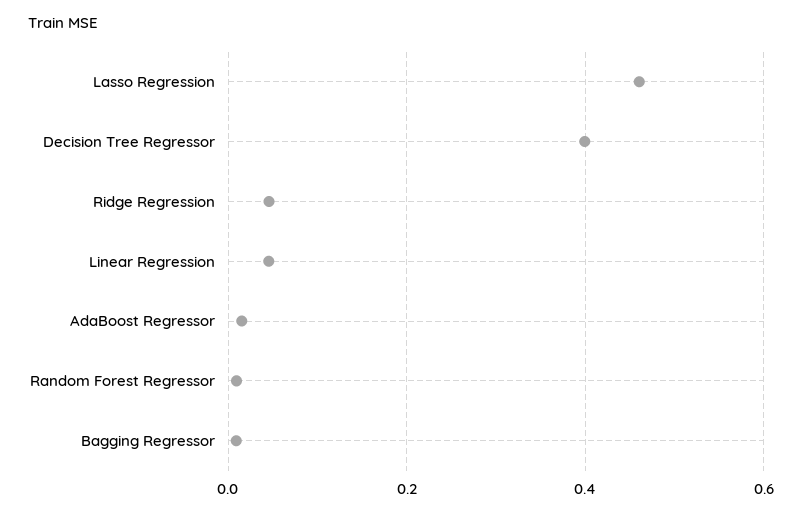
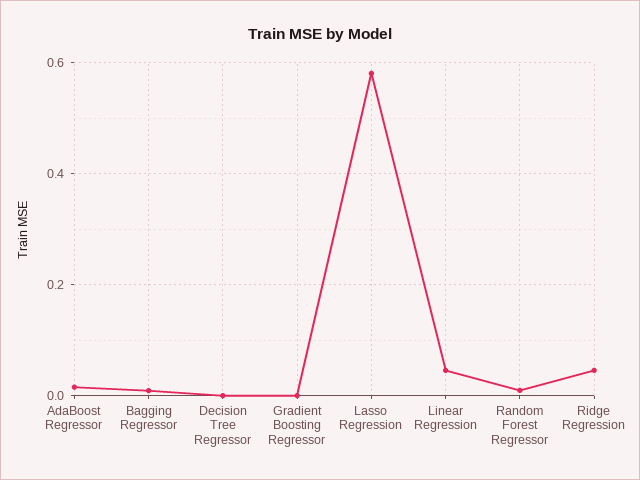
  {
-   "Lasso Regression": 0.46,
+   "Lasso Regression": 0.58,
-   "Decision Tree Regressor": 0.4,
+   "Decision Tree Regressor": 0,
    "Ridge Regression": 0.04,
    "Linear Regression": 0.04,
    "AdaBoost Regressor": 0.02,
    "Random Forest Regressor": 0,
-   "Bagging Regressor": 0
+   "Bagging Regressor": 0,
+   "Gradient Boosting Regressor": 0
  }

